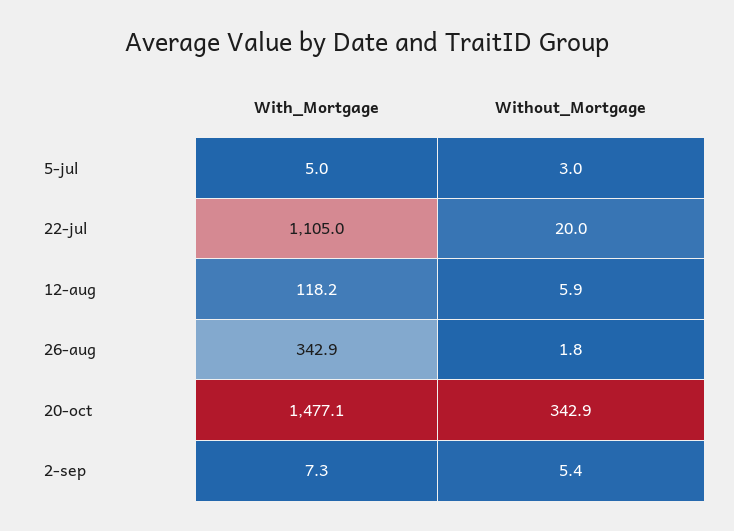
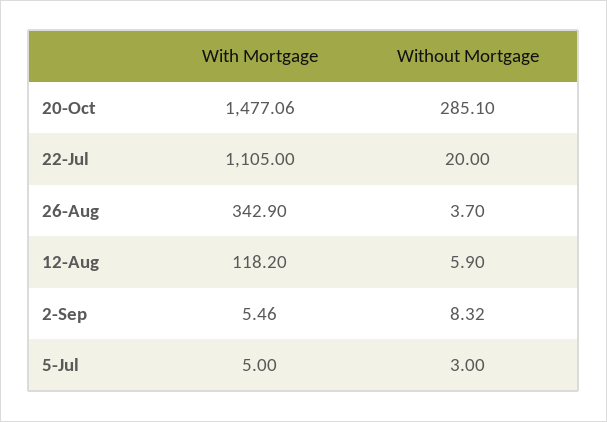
  {
    "With_Mortgage": {
      "5-jul": 5,
      "22-jul": 1105,
      "12-aug": 118.2,
      "26-aug": 342.9,
      "20-oct": 1477.06,
-     "2-sep": 7.3
+     "2-sep": 5.46
    },
    "Without_Mortgage": {
      "5-jul": 3,
      "22-jul": 20,
      "12-aug": 5.9,
-     "26-aug": 1.8,
+     "26-aug": 3.7,
-     "20-oct": 342.9,
+     "20-oct": 285.1,
-     "2-sep": 5.4
+     "2-sep": 8.32
    }
  }

